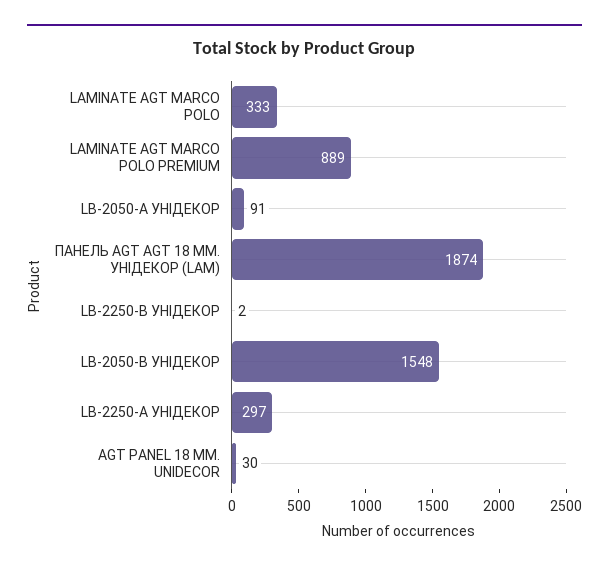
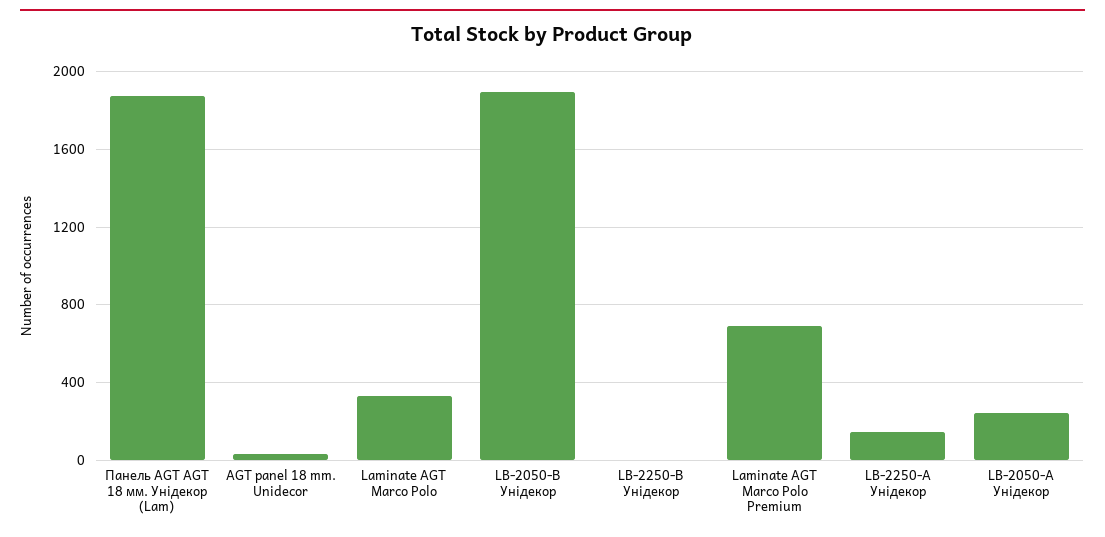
  {
    "LAMINATE AGT MARCO POLO": 333,
-   "LAMINATE AGT MARCO POLO PREMIUM": 889,
+   "LAMINATE AGT MARCO POLO PREMIUM": 700,
-   "LB-2050-А УНІДЕКОР": 91,
+   "LB-2050-А УНІДЕКОР": 250,
    "ПАНЕЛЬ AGT AGT 18 ММ. УНІДЕКОР (LAM)": 1874,
    "LB-2250-В УНІДЕКОР": 2,
-   "LB-2050-В УНІДЕКОР": 1548,
+   "LB-2050-В УНІДЕКОР": 1900,
-   "LB-2250-А УНІДЕКОР": 297,
+   "LB-2250-А УНІДЕКОР": 150,
    "AGT PANEL 18 MM. UNIDECOR": 30
  }

